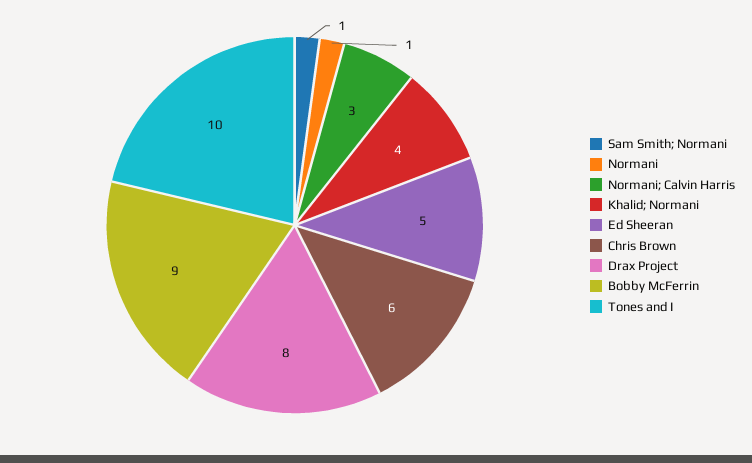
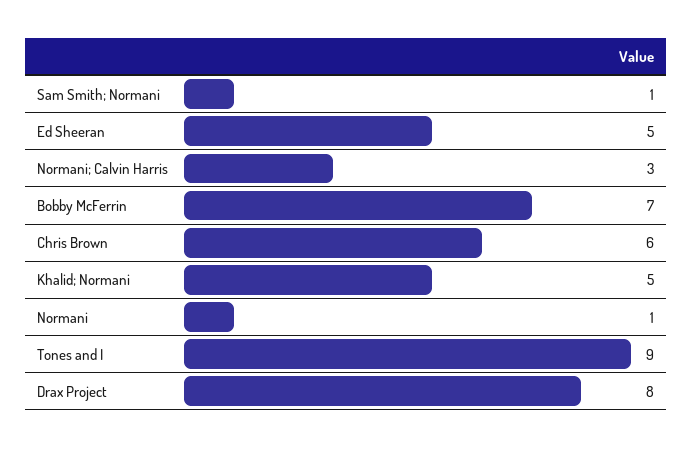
  {
    "Sam Smith; Normani": 1,
    "Normani": 1,
    "Normani; Calvin Harris": 3,
-   "Khalid; Normani": 4,
+   "Khalid; Normani": 5,
    "Ed Sheeran": 5,
    "Chris Brown": 6,
    "Drax Project": 8,
-   "Bobby McFerrin": 9,
+   "Bobby McFerrin": 7,
-   "Tones and I": 10
+   "Tones and I": 9
  }

